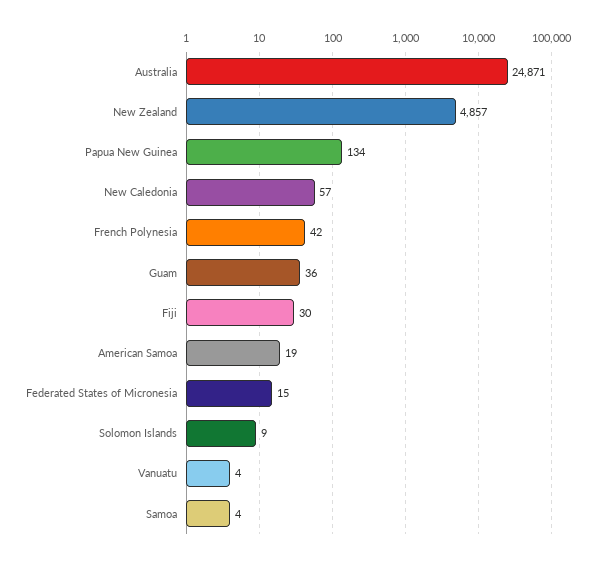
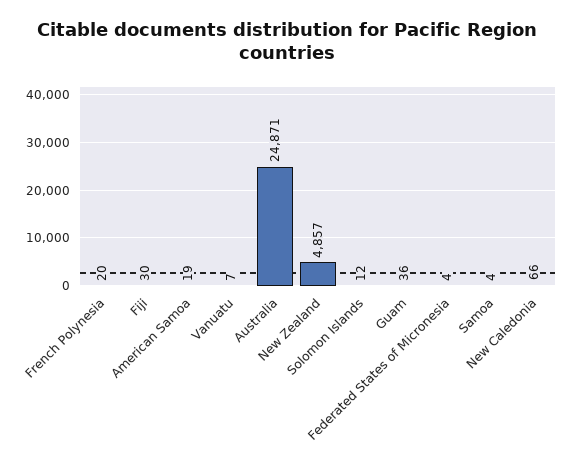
  {
    "Australia": 24871,
    "New Zealand": 4857,
-   "Papua New Guinea": 134,
-   "New Caledonia": 57,
+   "New Caledonia": 66,
-   "French Polynesia": 42,
+   "French Polynesia": 20,
    "Guam": 36,
    "Fiji": 30,
    "American Samoa": 19,
-   "Federated States of Micronesia": 15,
+   "Federated States of Micronesia": 4,
-   "Solomon Islands": 9,
+   "Solomon Islands": 12,
-   "Vanuatu": 4,
+   "Vanuatu": 7,
    "Samoa": 4
  }

